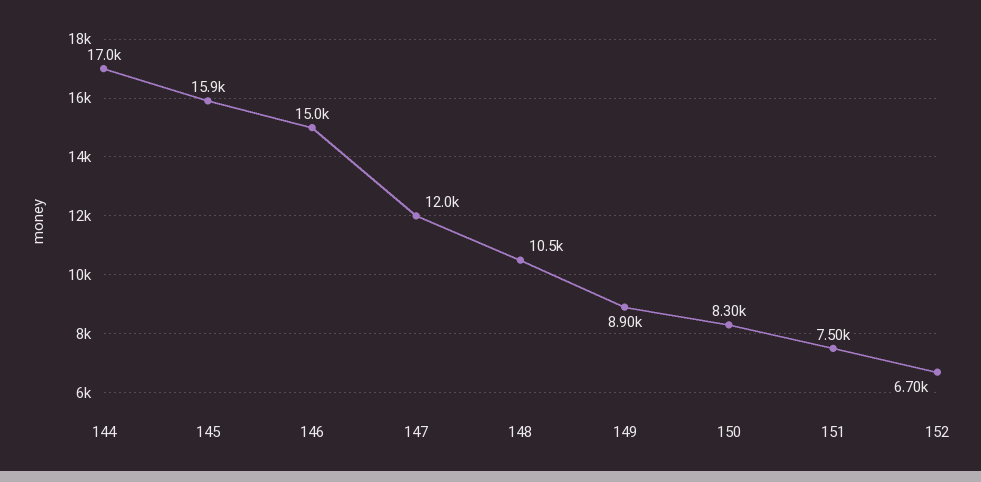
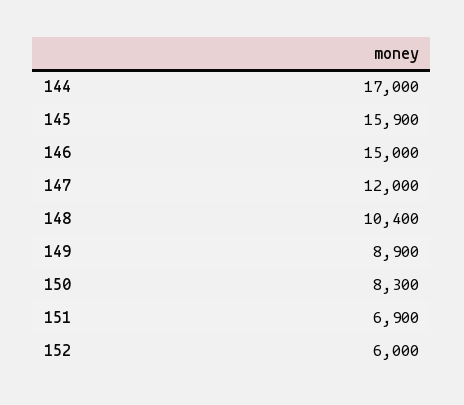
  {
    "144": 17000,
    "145": 15900,
    "146": 15000,
    "147": 12000,
-   "148": 10500,
+   "148": 10400,
    "149": 8900,
    "150": 8300,
-   "151": 7500,
+   "151": 6900,
-   "152": 6700
+   "152": 6000
  }

